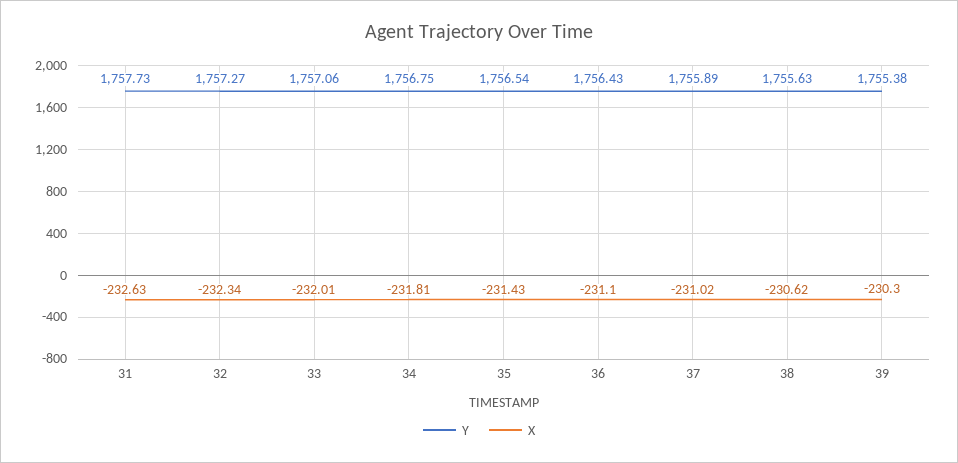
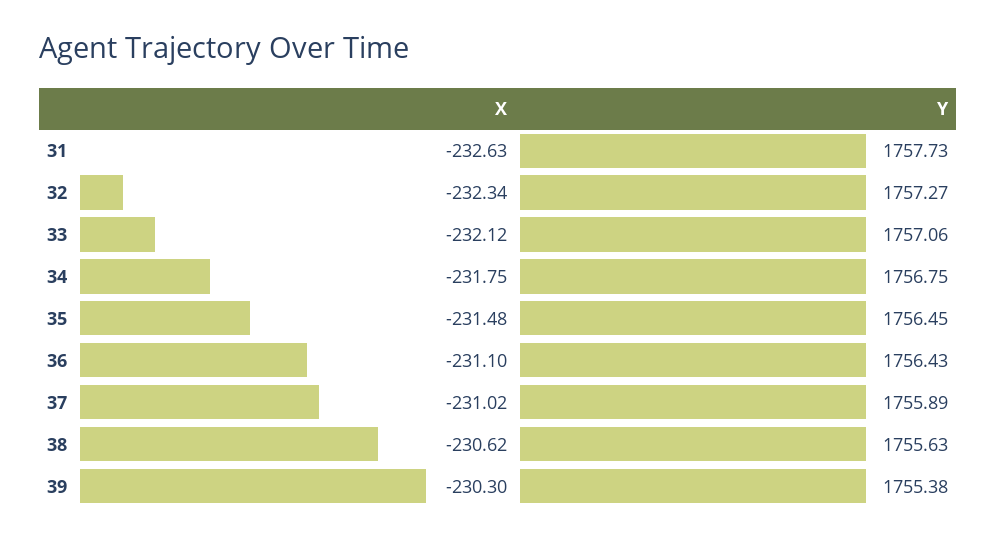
  {
    "Y": {
      "31": 1757.73,
      "32": 1757.27,
      "33": 1757.06,
      "34": 1756.75,
-     "35": 1756.54,
+     "35": 1756.45,
      "36": 1756.43,
      "37": 1755.89,
      "38": 1755.63,
      "39": 1755.38
    },
    "X": {
      "31": -232.63,
      "32": -232.34,
-     "33": -232.01,
+     "33": -232.12,
-     "34": -231.81,
+     "34": -231.75,
-     "35": -231.43,
+     "35": -231.48,
      "36": -231.1,
      "37": -231.02,
      "38": -230.62,
      "39": -230.3
    }
  }

